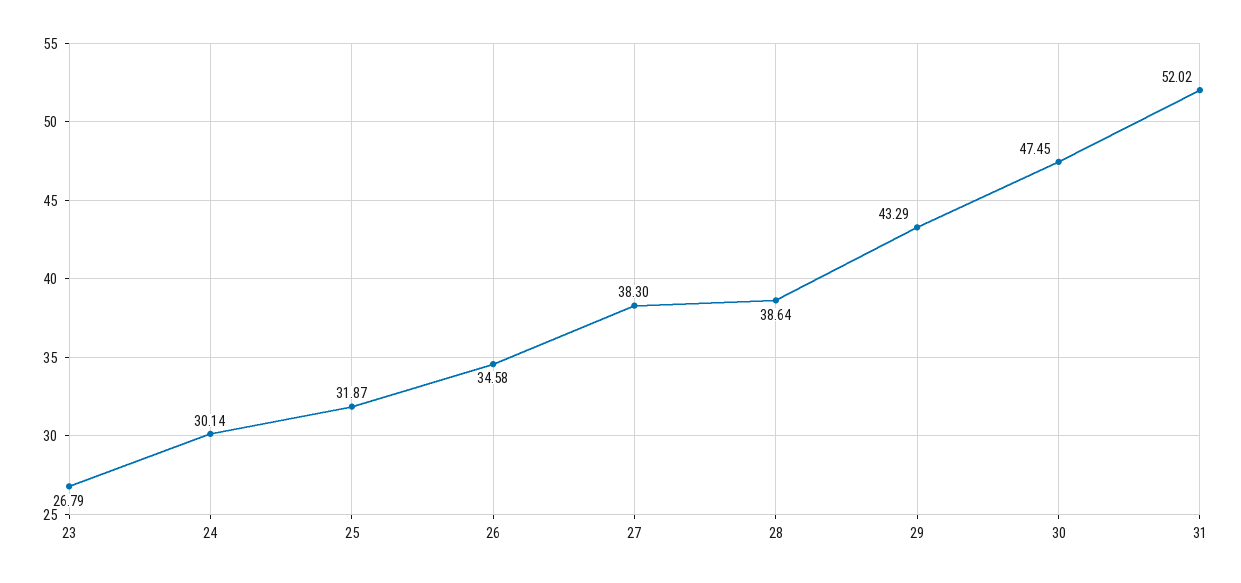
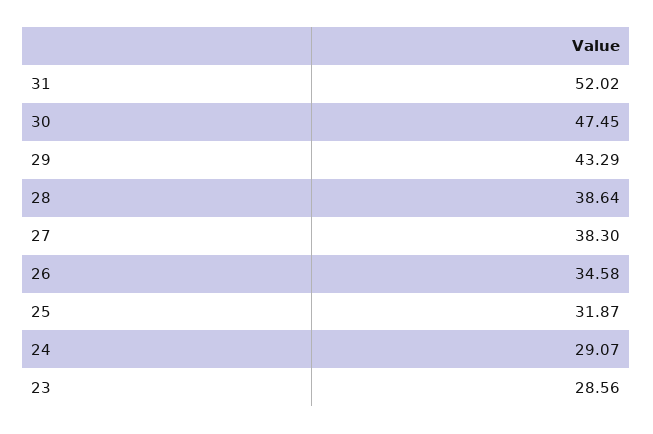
  {
-   "23": 26.79,
+   "23": 28.56,
-   "24": 30.14,
+   "24": 29.07,
    "25": 31.87,
    "26": 34.58,
    "27": 38.3,
    "28": 38.64,
    "29": 43.29,
    "30": 47.45,
    "31": 52.02
  }

